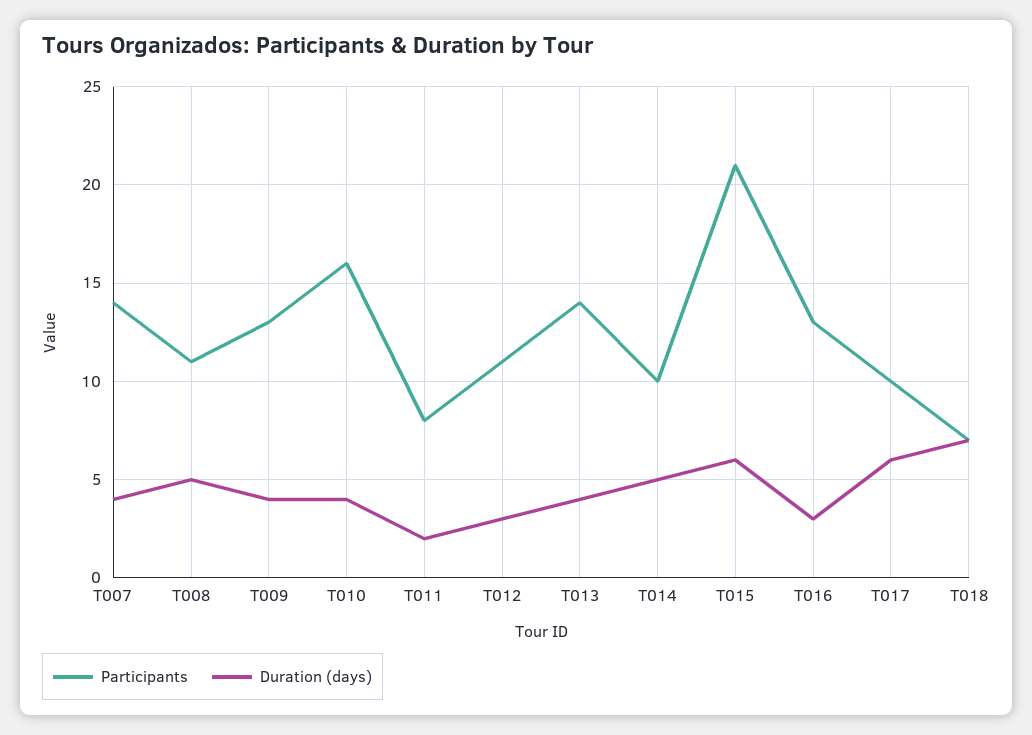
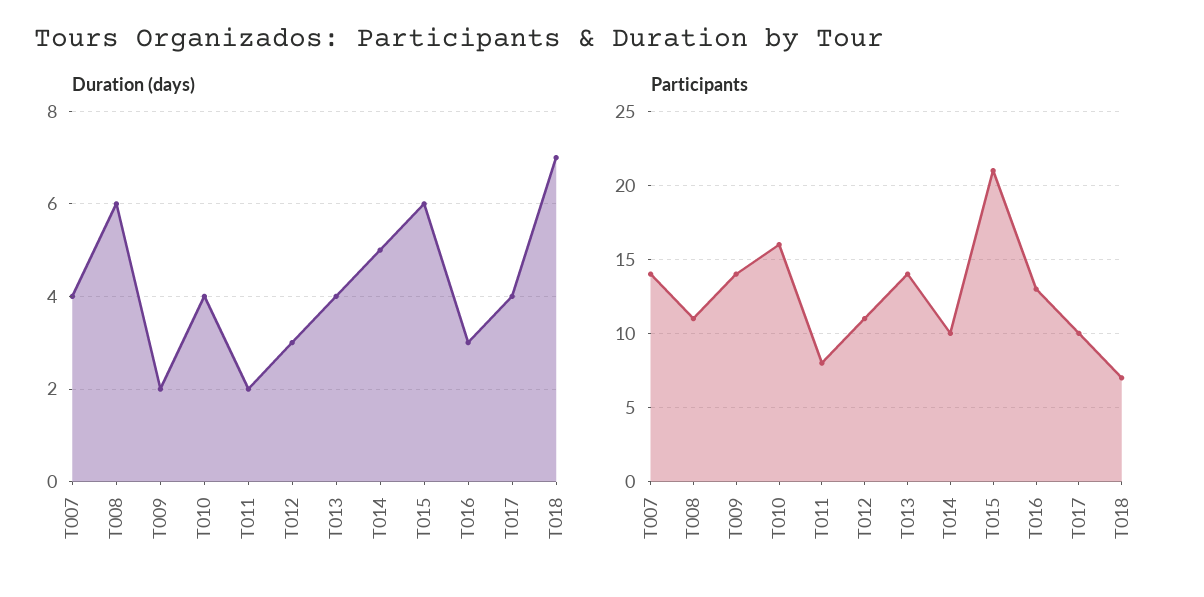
  {
    "Participants": {
      "T007": 14,
      "T008": 11,
-     "T009": 13,
+     "T009": 14,
      "T010": 16,
      "T011": 8,
      "T012": 11,
      "T013": 14,
      "T014": 10,
      "T015": 21,
      "T016": 13,
      "T017": 10,
      "T018": 7
    },
    "Duration (days)": {
      "T007": 4,
-     "T008": 5,
+     "T008": 6,
-     "T009": 4,
+     "T009": 2,
      "T010": 4,
      "T011": 2,
      "T012": 3,
      "T013": 4,
      "T014": 5,
      "T015": 6,
      "T016": 3,
-     "T017": 6,
+     "T017": 4,
      "T018": 7
    }
  }

